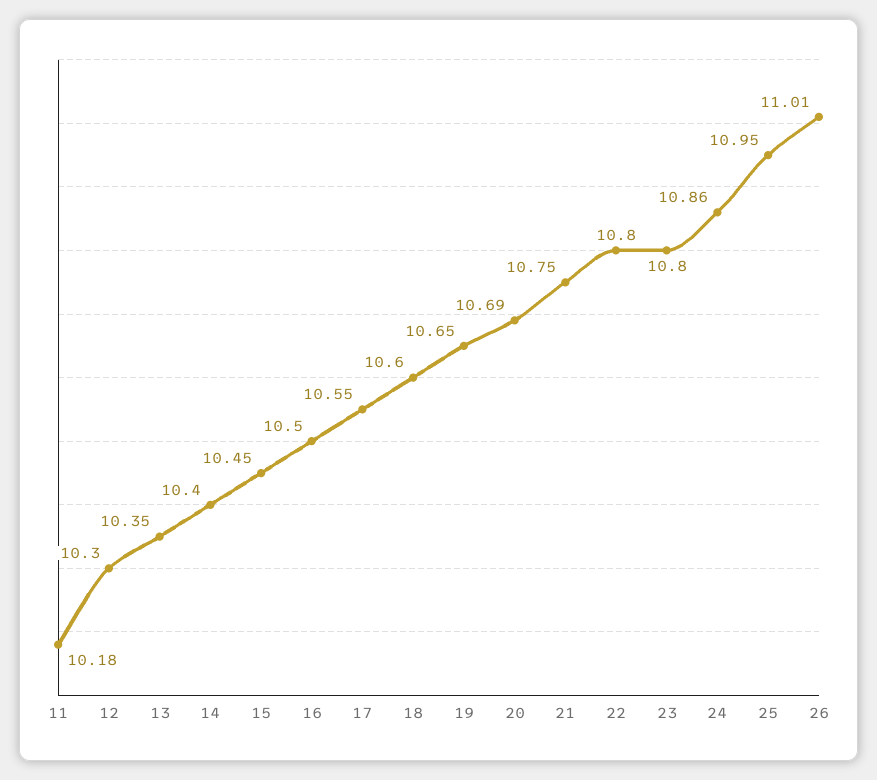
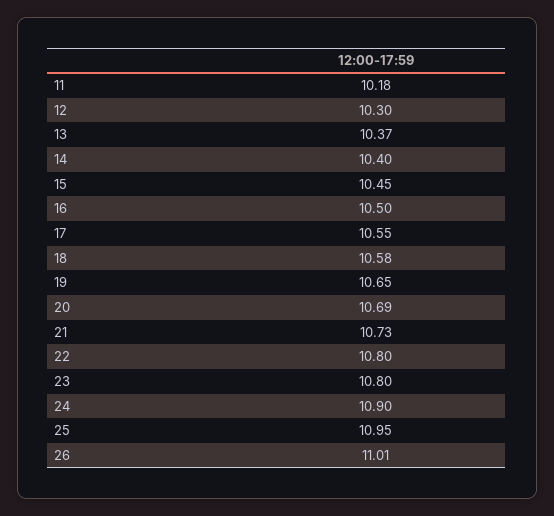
  {
    "11": 10.18,
    "12": 10.3,
-   "13": 10.35,
+   "13": 10.37,
    "14": 10.4,
    "15": 10.45,
    "16": 10.5,
    "17": 10.55,
-   "18": 10.6,
+   "18": 10.58,
    "19": 10.65,
    "20": 10.69,
-   "21": 10.75,
+   "21": 10.73,
    "22": 10.8,
    "23": 10.8,
-   "24": 10.86,
+   "24": 10.9,
    "25": 10.95,
    "26": 11.01
  }

